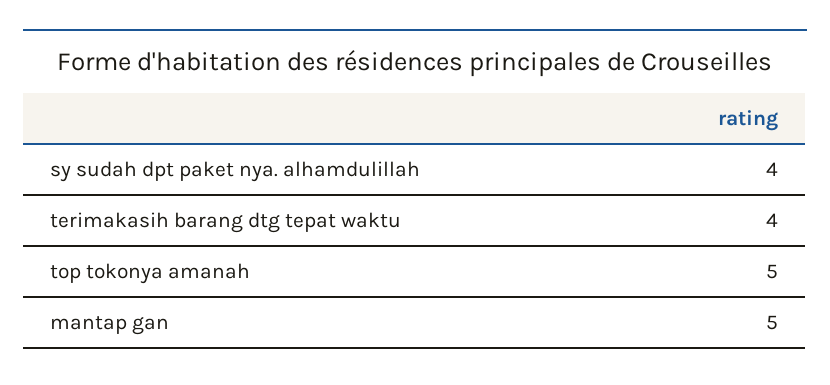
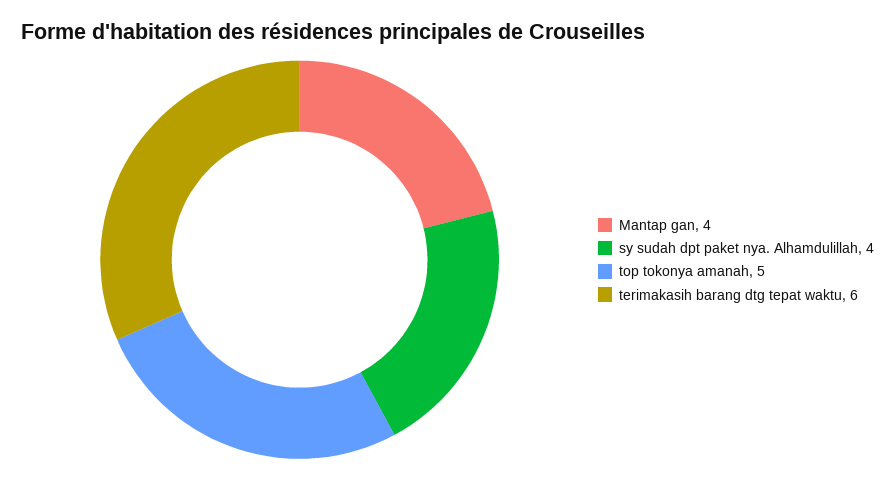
  {
    "sy sudah dpt paket nya. alhamdulillah": 4,
-   "terimakasih barang dtg tepat waktu": 4,
+   "terimakasih barang dtg tepat waktu": 6,
    "top tokonya amanah": 5,
-   "mantap gan": 5
+   "mantap gan": 4
  }

